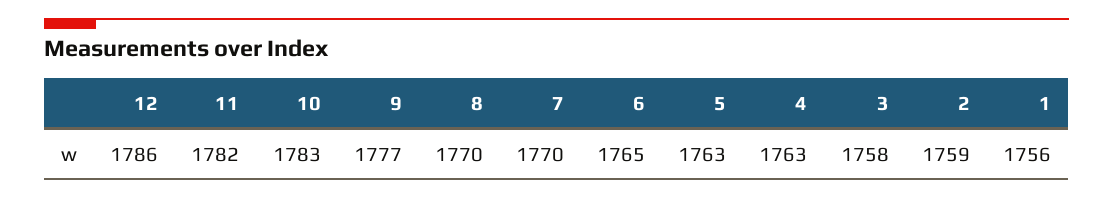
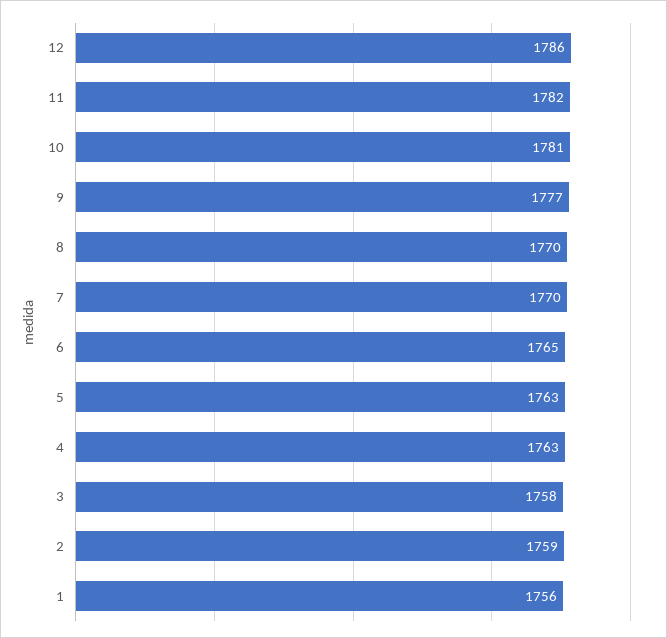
  {
    "12": 1786,
    "11": 1782,
-   "10": 1783,
+   "10": 1781,
    "9": 1777,
    "8": 1770,
    "7": 1770,
    "6": 1765,
    "5": 1763,
    "4": 1763,
    "3": 1758,
    "2": 1759,
    "1": 1756
  }

